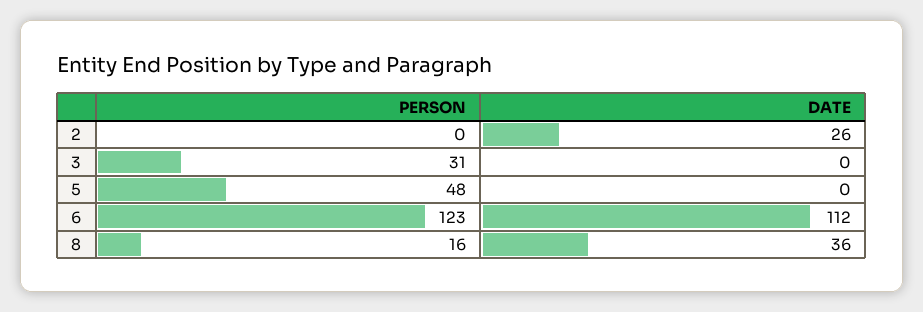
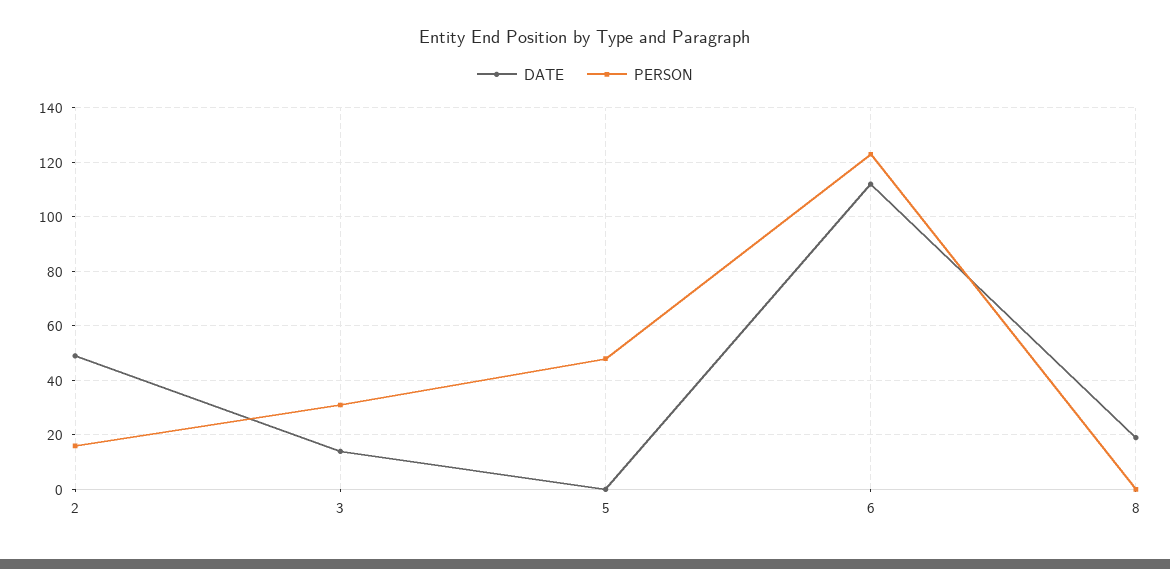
  {
    "PERSON": {
-     "2": 0,
+     "2": 15,
      "3": 31,
      "5": 48,
      "6": 123,
-     "8": 16
+     "8": 0
    },
    "DATE": {
-     "2": 26,
+     "2": 50,
-     "3": 0,
+     "3": 15,
      "5": 0,
      "6": 112,
-     "8": 36
+     "8": 20
    }
  }

